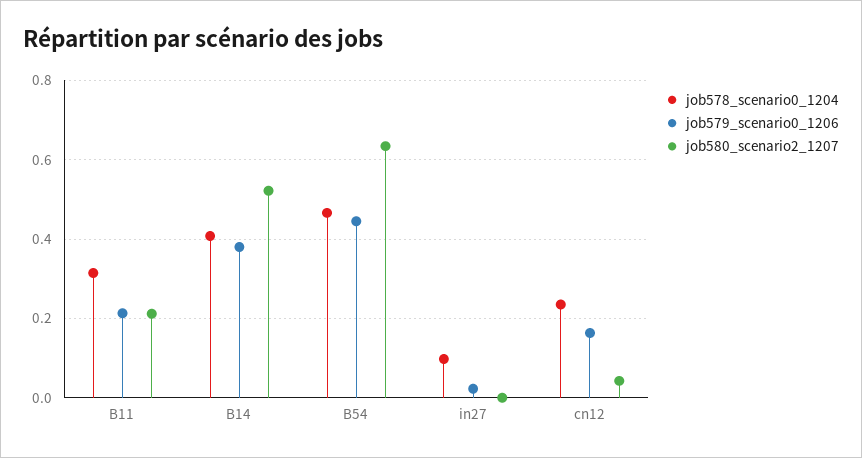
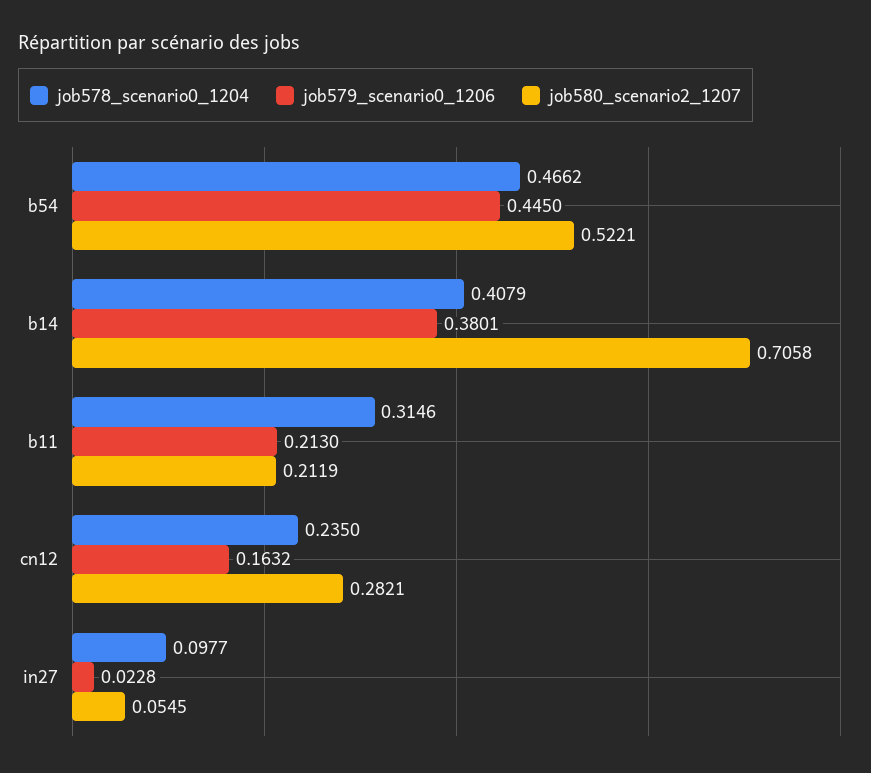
  {
    "job578_scenario0_1204": {
      "B11": 0.3146,
      "B14": 0.4079,
      "B54": 0.4662,
      "in27": 0.0977,
      "cn12": 0.235
    },
    "job579_scenario0_1206": {
      "B11": 0.213,
      "B14": 0.3801,
      "B54": 0.445,
      "in27": 0.0228,
      "cn12": 0.1632
    },
    "job580_scenario2_1207": {
      "B11": 0.2119,
-     "B14": 0.52,
+     "B14": 0.7058,
-     "B54": 0.64,
+     "B54": 0.5221,
-     "in27": 0,
+     "in27": 0.0545,
-     "cn12": 0.04
+     "cn12": 0.2821
    }
  }

